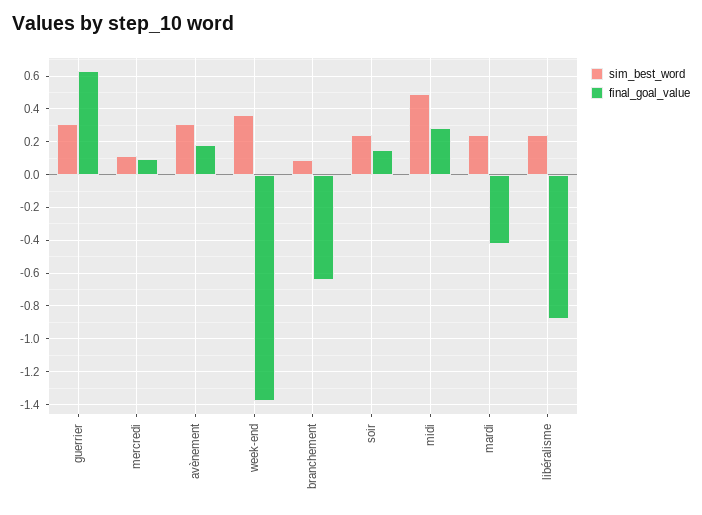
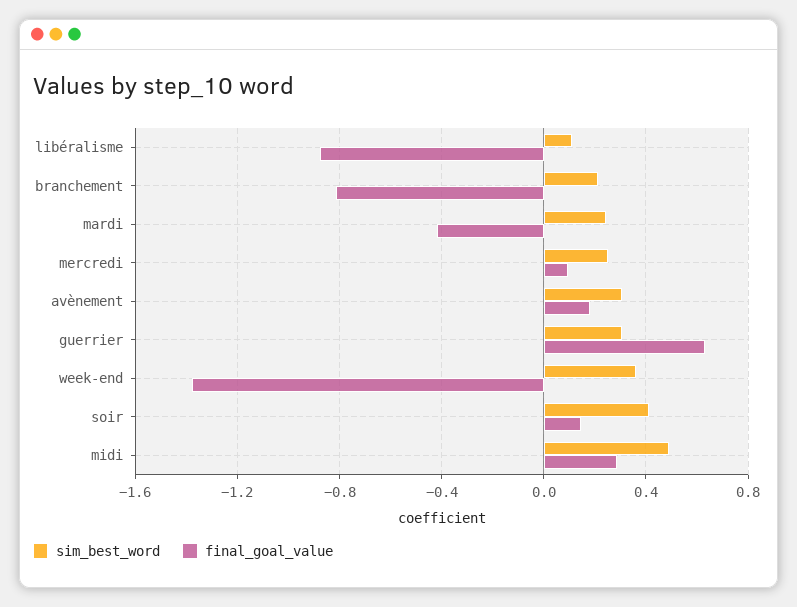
  {
    "sim_best_word": {
      "guerrier": 0.3,
-     "mercredi": 0.1,
+     "mercredi": 0.25,
      "avènement": 0.3,
      "week-end": 0.35,
-     "branchement": 0.1,
+     "branchement": 0.2,
-     "soir": 0.25,
+     "soir": 0.4,
      "midi": 0.5,
      "mardi": 0.25,
-     "libéralisme": 0.25
+     "libéralisme": 0.1
    },
    "final_goal_value": {
      "guerrier": 0.65,
      "mercredi": 0.1,
      "avènement": 0.2,
      "week-end": -1.4,
-     "branchement": -0.65,
+     "branchement": -0.8,
      "soir": 0.15,
      "midi": 0.3,
      "mardi": -0.4,
      "libéralisme": -0.9
    }
  }

